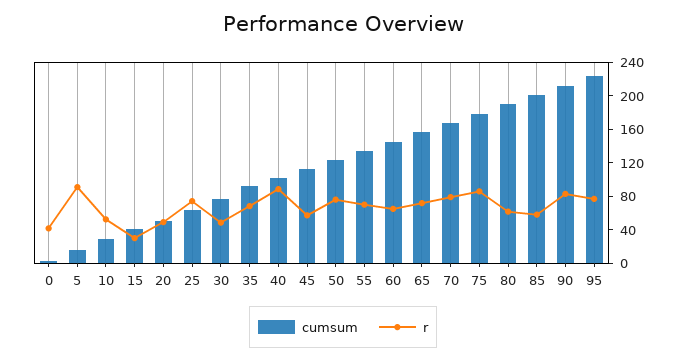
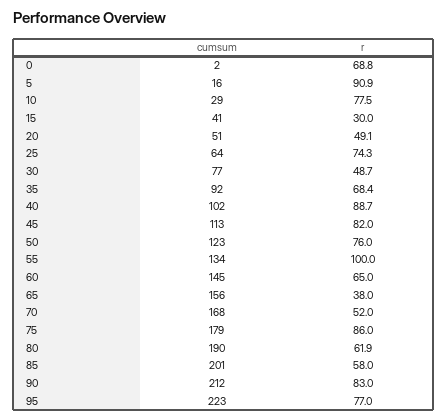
  {
    "cumsum": {
      "0": 2,
      "5": 16,
      "10": 29,
      "15": 41,
      "20": 51,
      "25": 64,
      "30": 77,
      "35": 92,
      "40": 102,
      "45": 113,
      "50": 123,
      "55": 134,
      "60": 145,
      "65": 156,
      "70": 168,
      "75": 179,
      "80": 190,
      "85": 201,
      "90": 212,
      "95": 223
    },
    "r": {
-     "0": 40,
+     "0": 68.8,
      "5": 90.9,
-     "10": 50,
+     "10": 77.5,
      "15": 30,
      "20": 49.1,
      "25": 74.3,
      "30": 48.7,
      "35": 68.4,
      "40": 88.7,
-     "45": 60,
+     "45": 82,
      "50": 76,
-     "55": 70,
+     "55": 100,
      "60": 65,
-     "65": 70,
+     "65": 38,
-     "70": 80,
+     "70": 52,
      "75": 86,
      "80": 61.9,
      "85": 58,
      "90": 83,
      "95": 77
    }
  }

